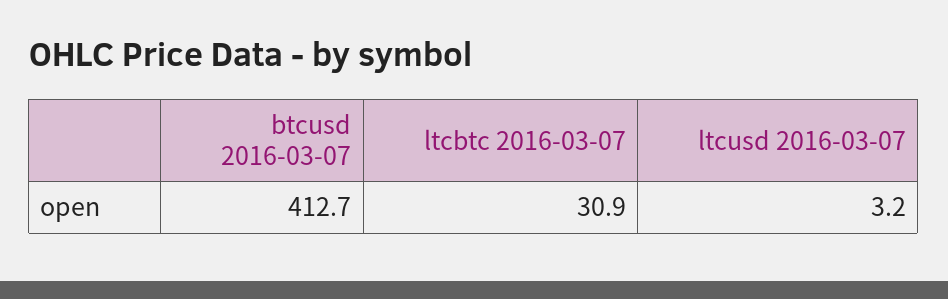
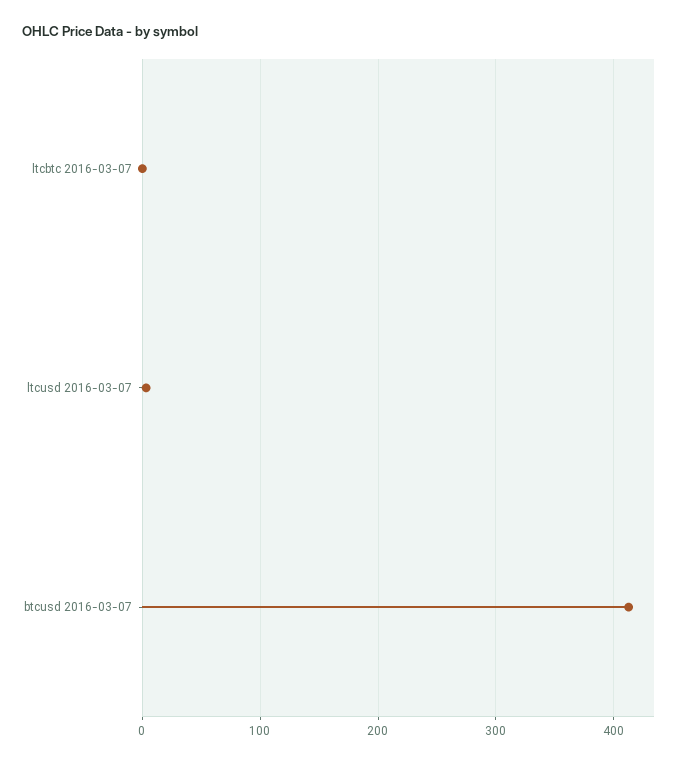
  {
    "btcusd 2016-03-07": 412.7,
-   "ltcbtc 2016-03-07": 30.9,
+   "ltcbtc 2016-03-07": 0,
    "ltcusd 2016-03-07": 3.2
  }

